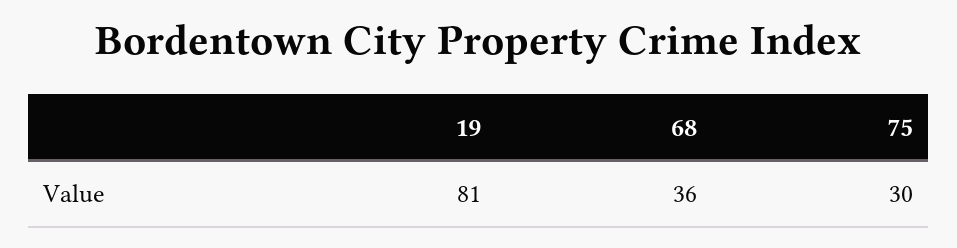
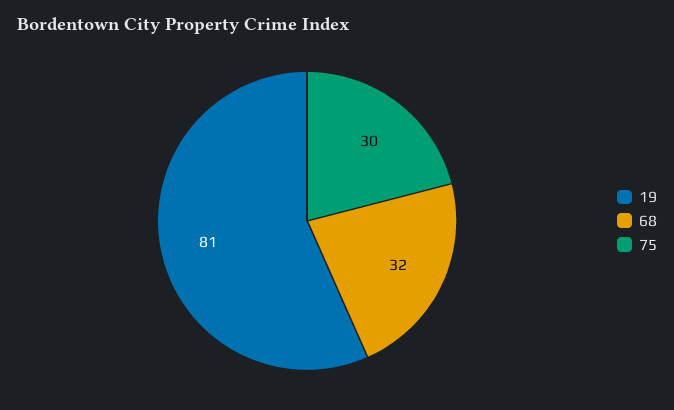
  {
    "19": 81,
-   "68": 36,
+   "68": 32,
    "75": 30
  }

